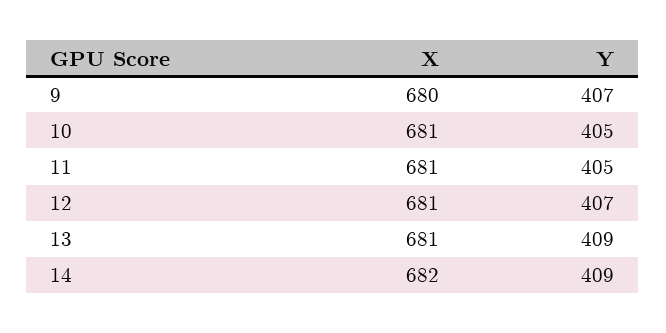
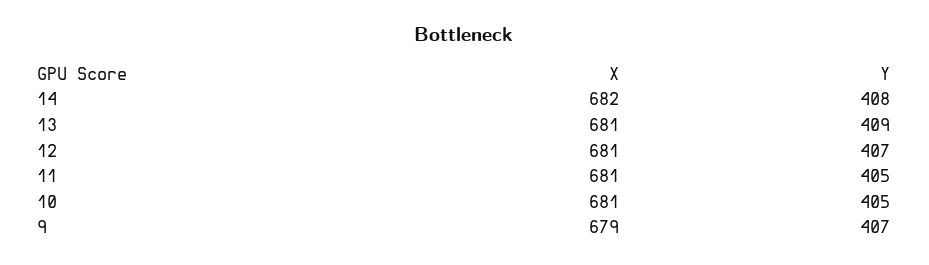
  {
    "X": {
-     "9": 680,
+     "9": 679,
      "10": 681,
      "11": 681,
      "12": 681,
      "13": 681,
      "14": 682
    },
    "Y": {
      "9": 407,
      "10": 405,
      "11": 405,
      "12": 407,
      "13": 409,
-     "14": 409
+     "14": 408
    }
  }

